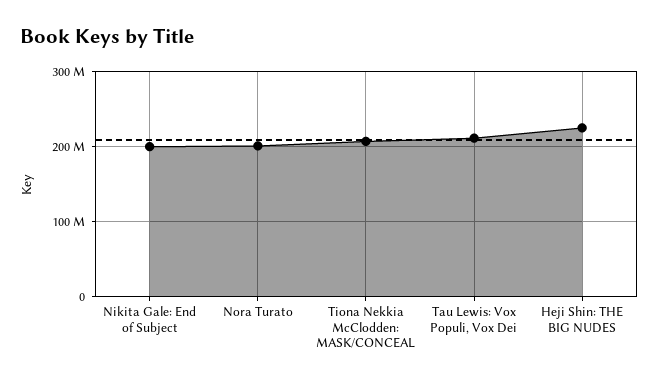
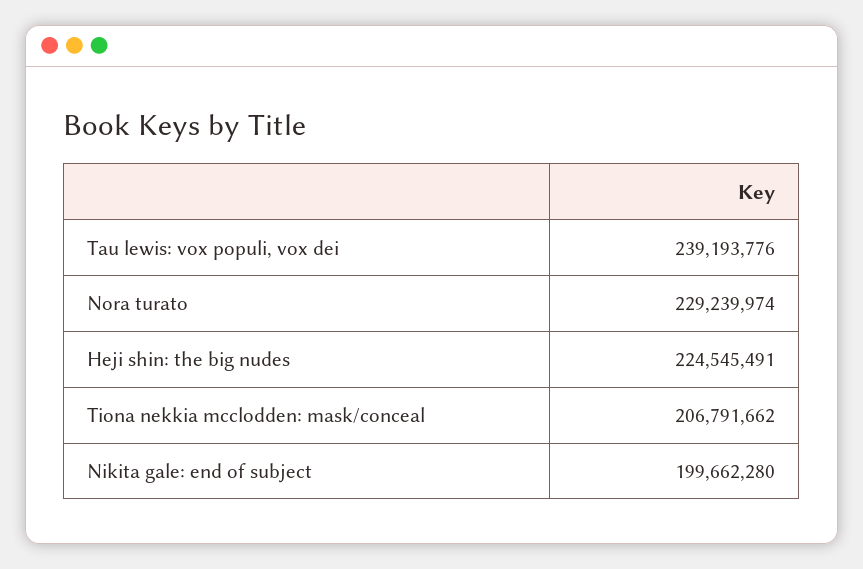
  {
    "Nikita Gale: End of Subject": 199662280,
-   "Nora Turato": 200000000,
+   "Nora Turato": 229239974,
    "Tiona Nekkia McClodden: MASK/CONCEAL": 206791662,
-   "Tau Lewis: Vox Populi, Vox Dei": 210000000,
+   "Tau Lewis: Vox Populi, Vox Dei": 239193776,
    "Heji Shin: THE BIG NUDES": 224545491
  }

